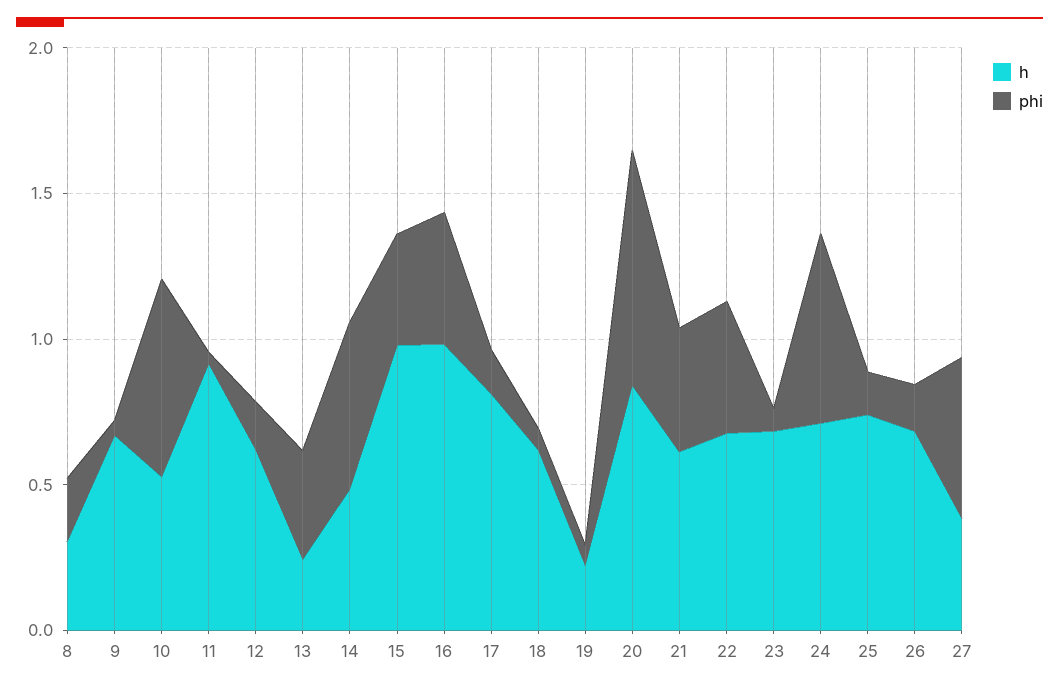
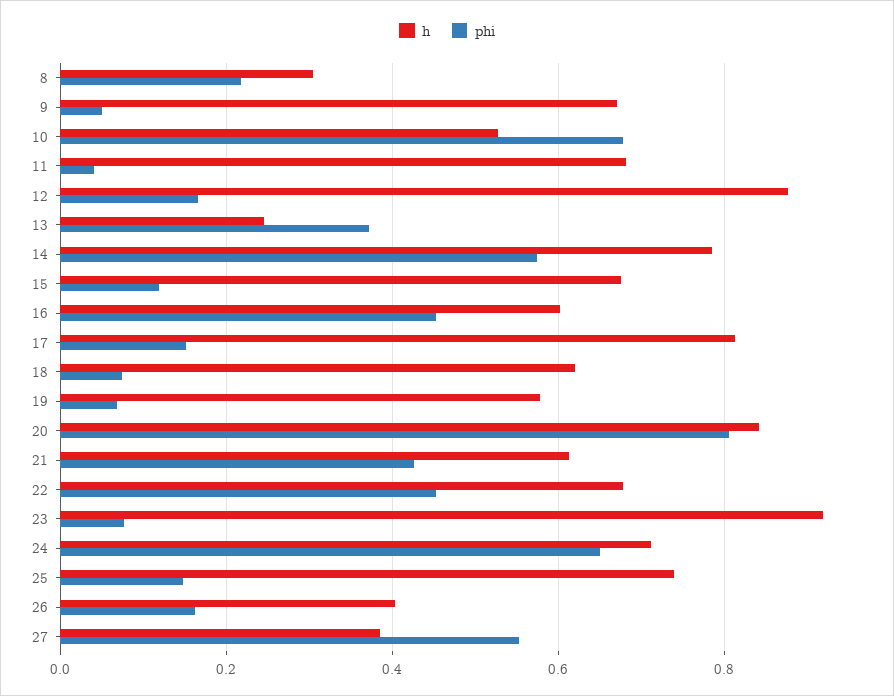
  {
    "h": {
      "8": 0.3,
      "9": 0.68,
      "10": 0.52,
-     "11": 0.9,
+     "11": 0.68,
-     "12": 0.6,
+     "12": 0.88,
      "13": 0.24,
-     "14": 0.5,
+     "14": 0.78,
-     "15": 1,
+     "15": 0.68,
-     "16": 1,
+     "16": 0.6,
      "17": 0.82,
      "18": 0.62,
-     "19": 0.2,
+     "19": 0.58,
      "20": 0.84,
      "21": 0.62,
      "22": 0.68,
-     "23": 0.7,
+     "23": 0.92,
      "24": 0.72,
      "25": 0.74,
-     "26": 0.7,
+     "26": 0.4,
      "27": 0.38
    },
    "phi": {
      "8": 0.22,
      "9": 0.06,
      "10": 0.68,
      "11": 0.04,
      "12": 0.16,
      "13": 0.38,
      "14": 0.58,
-     "15": 0.4,
+     "15": 0.12,
      "16": 0.46,
      "17": 0.16,
      "18": 0.08,
      "19": 0.06,
      "20": 0.8,
      "21": 0.42,
      "22": 0.46,
      "23": 0.08,
      "24": 0.66,
      "25": 0.14,
      "26": 0.16,
      "27": 0.56
    }
  }

